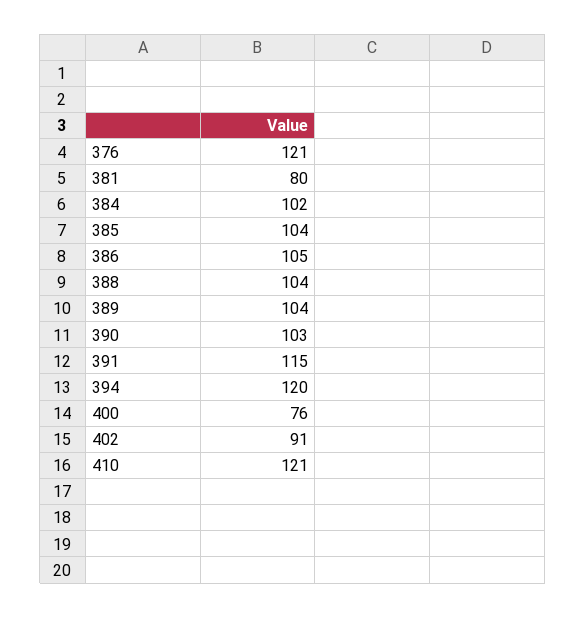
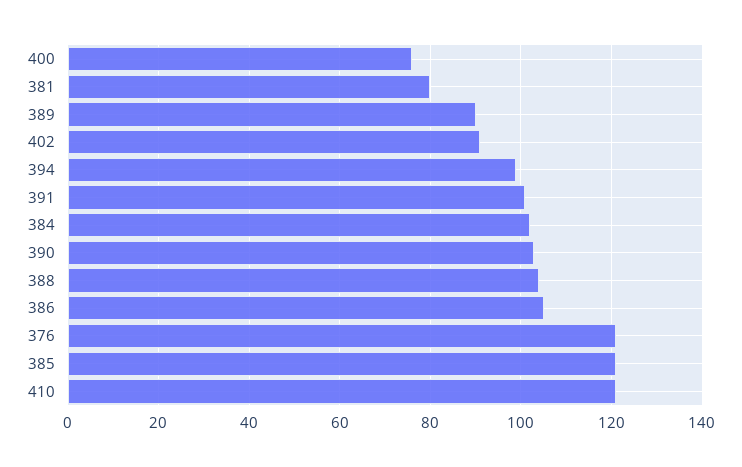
  {
    "376": 121,
    "381": 80,
    "384": 102,
-   "385": 104,
+   "385": 120,
    "386": 105,
    "388": 104,
-   "389": 104,
+   "389": 90,
    "390": 103,
-   "391": 115,
+   "391": 100,
-   "394": 120,
+   "394": 100,
    "400": 76,
    "402": 91,
    "410": 121
  }

